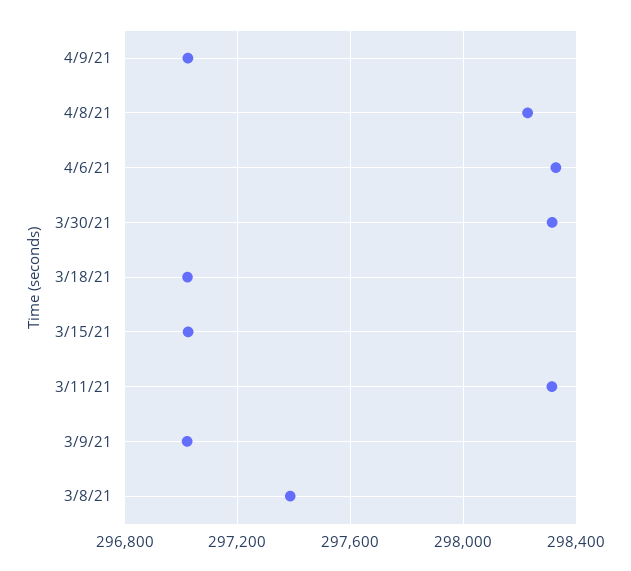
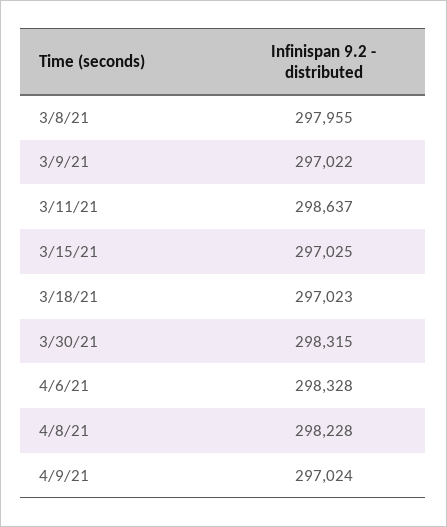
  {
    "4/9/21": 297024,
    "4/8/21": 298228,
    "4/6/21": 298328,
    "3/30/21": 298315,
    "3/18/21": 297023,
    "3/15/21": 297025,
-   "3/11/21": 298300,
+   "3/11/21": 298637,
    "3/9/21": 297022,
-   "3/8/21": 297400
+   "3/8/21": 297955
  }

